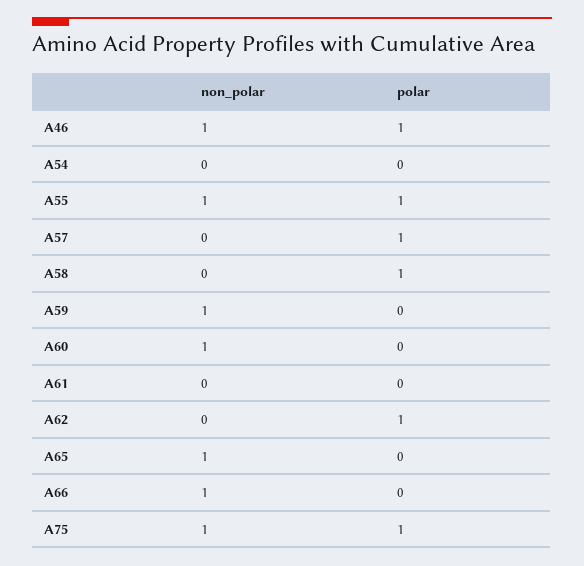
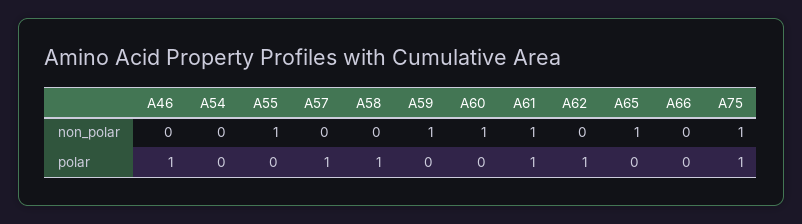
  {
    "non_polar": {
-     "A46": 1,
+     "A46": 0,
      "A54": 0,
      "A55": 1,
      "A57": 0,
      "A58": 0,
      "A59": 1,
      "A60": 1,
-     "A61": 0,
+     "A61": 1,
      "A62": 0,
      "A65": 1,
-     "A66": 1,
+     "A66": 0,
      "A75": 1
    },
    "polar": {
      "A46": 1,
      "A54": 0,
-     "A55": 1,
+     "A55": 0,
      "A57": 1,
      "A58": 1,
      "A59": 0,
      "A60": 0,
-     "A61": 0,
+     "A61": 1,
      "A62": 1,
      "A65": 0,
      "A66": 0,
      "A75": 1
    }
  }

